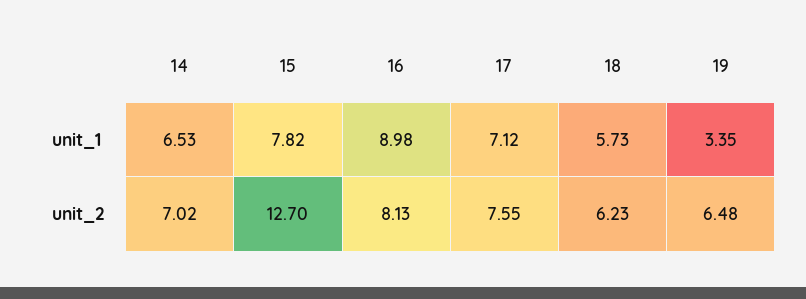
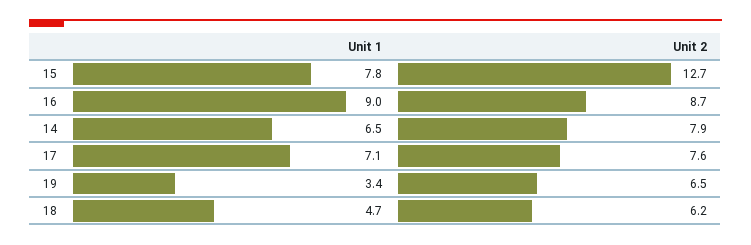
  {
    "14": {
      "unit_1": 6.53,
-     "unit_2": 7.02
+     "unit_2": 7.9
    },
    "15": {
      "unit_1": 7.82,
      "unit_2": 12.7
    },
    "16": {
      "unit_1": 8.98,
-     "unit_2": 8.13
+     "unit_2": 8.7
    },
    "17": {
      "unit_1": 7.12,
      "unit_2": 7.55
    },
    "18": {
-     "unit_1": 5.73,
+     "unit_1": 4.7,
      "unit_2": 6.23
    },
    "19": {
      "unit_1": 3.35,
      "unit_2": 6.48
    }
  }

